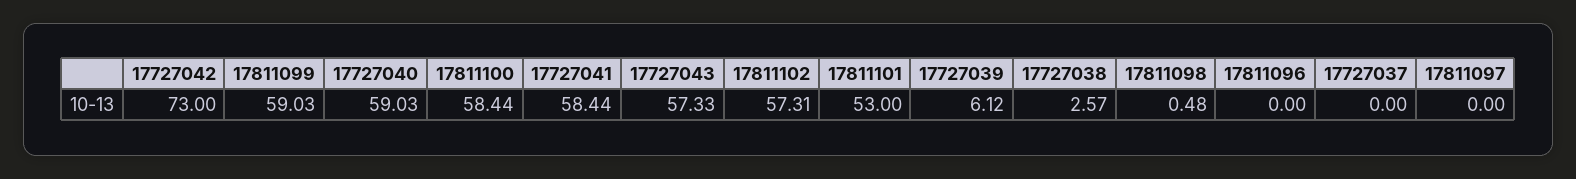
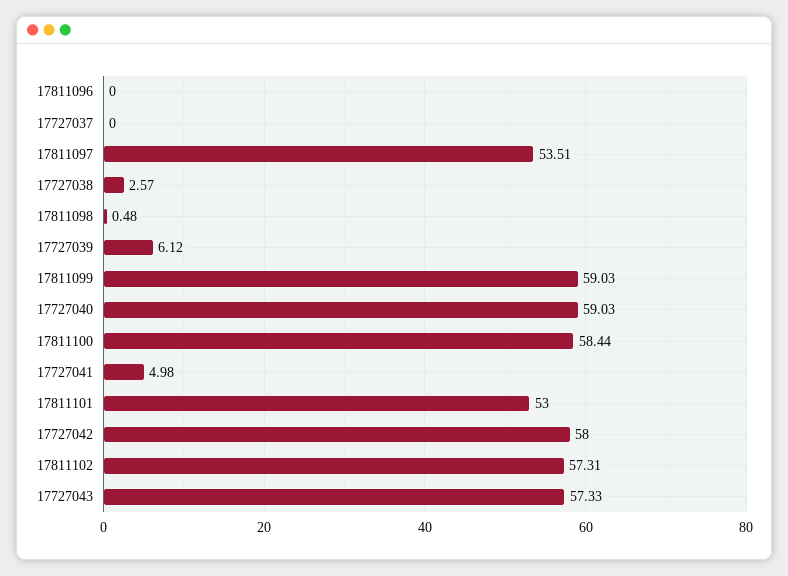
  {
-   "17727042": 73,
+   "17727042": 58,
    "17811099": 59.03,
    "17727040": 59.03,
    "17811100": 58.44,
-   "17727041": 58.44,
+   "17727041": 4.98,
    "17727043": 57.33,
    "17811102": 57.31,
    "17811101": 53,
    "17727039": 6.12,
    "17727038": 2.57,
    "17811098": 0.48,
    "17811096": 0,
    "17727037": 0,
-   "17811097": 0
+   "17811097": 53.51
  }

